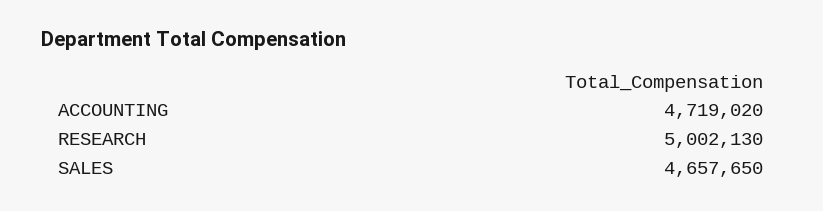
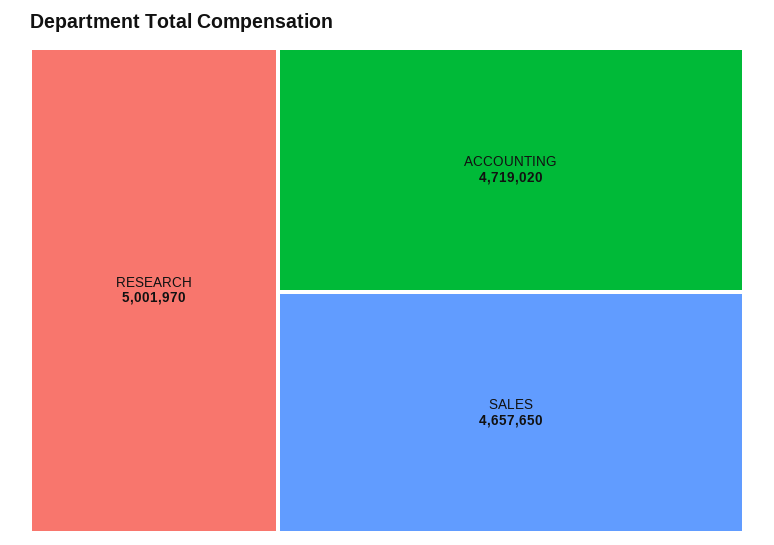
  {
    "ACCOUNTING": 4719020,
-   "RESEARCH": 5002130,
+   "RESEARCH": 5001970,
    "SALES": 4657650
  }

